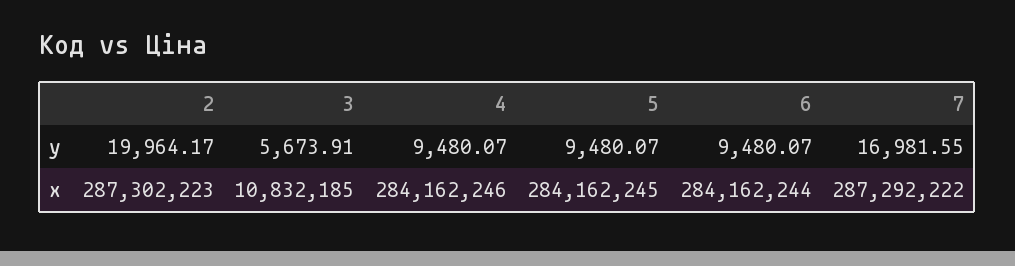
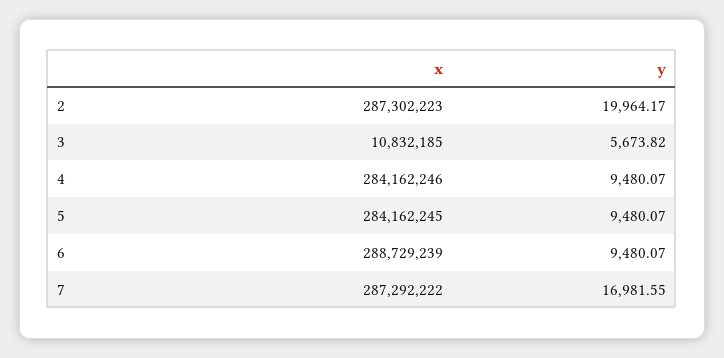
  {
    "2": {
      "y": 19964.17,
      "x": 287302223
    },
    "3": {
-     "y": 5673.91,
+     "y": 5673.82,
      "x": 10832185
    },
    "4": {
      "y": 9480.07,
      "x": 284162246
    },
    "5": {
      "y": 9480.07,
      "x": 284162245
    },
    "6": {
      "y": 9480.07,
-     "x": 284162244
+     "x": 288729239
    },
    "7": {
      "y": 16981.55,
      "x": 287292222
    }
  }

